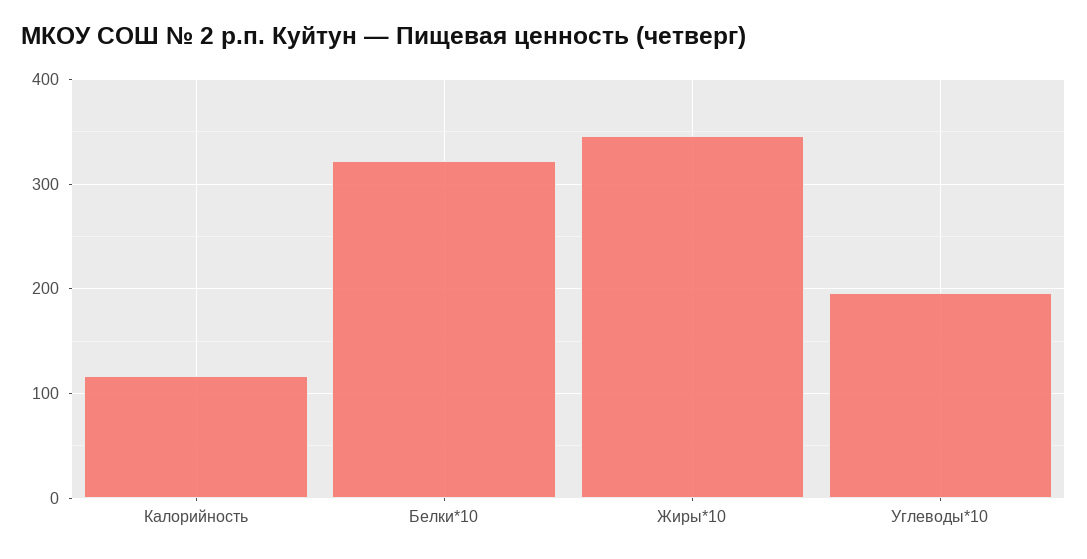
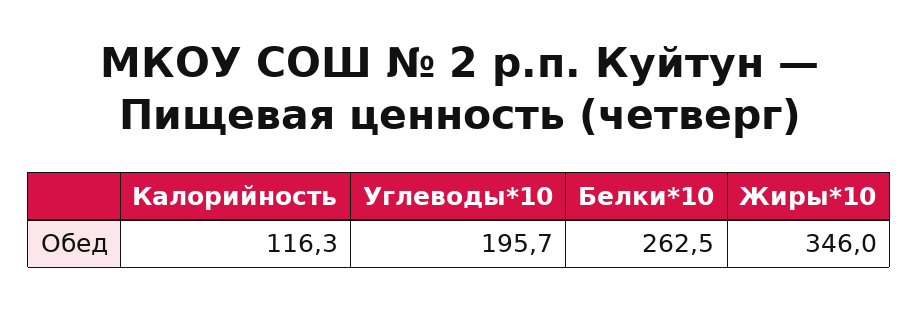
  {
    "Калорийность": 116.3,
-   "Белки*10": 320,
+   "Белки*10": 262.5,
    "Жиры*10": 346,
    "Углеводы*10": 195.7
  }

